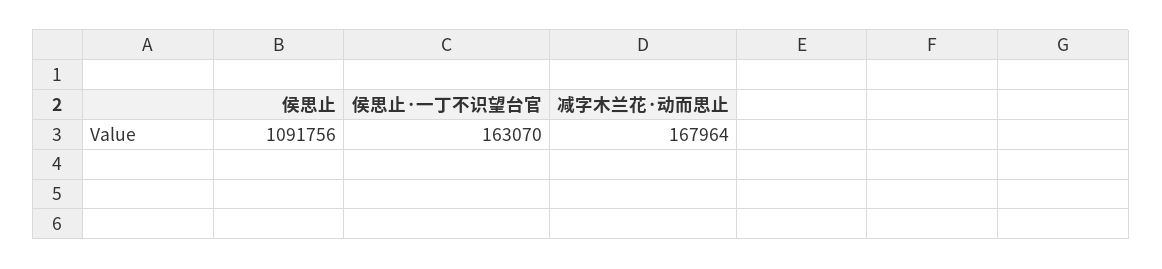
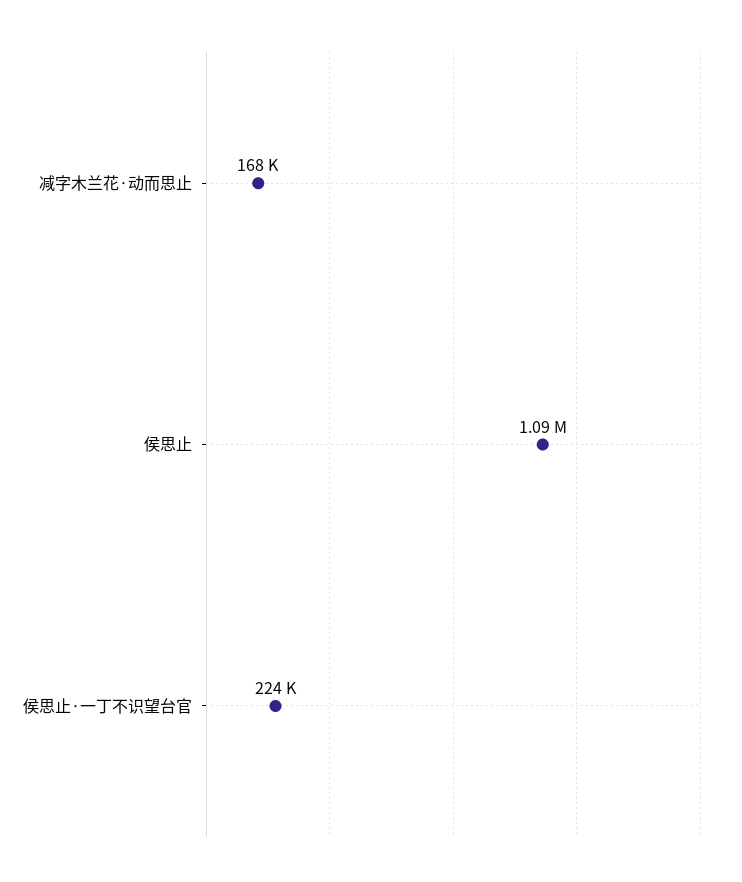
  {
    "侯思止": 1091756,
-   "侯思止·一丁不识望台官": 163070,
+   "侯思止·一丁不识望台官": 224000,
    "减字木兰花·动而思止": 167964
  }

